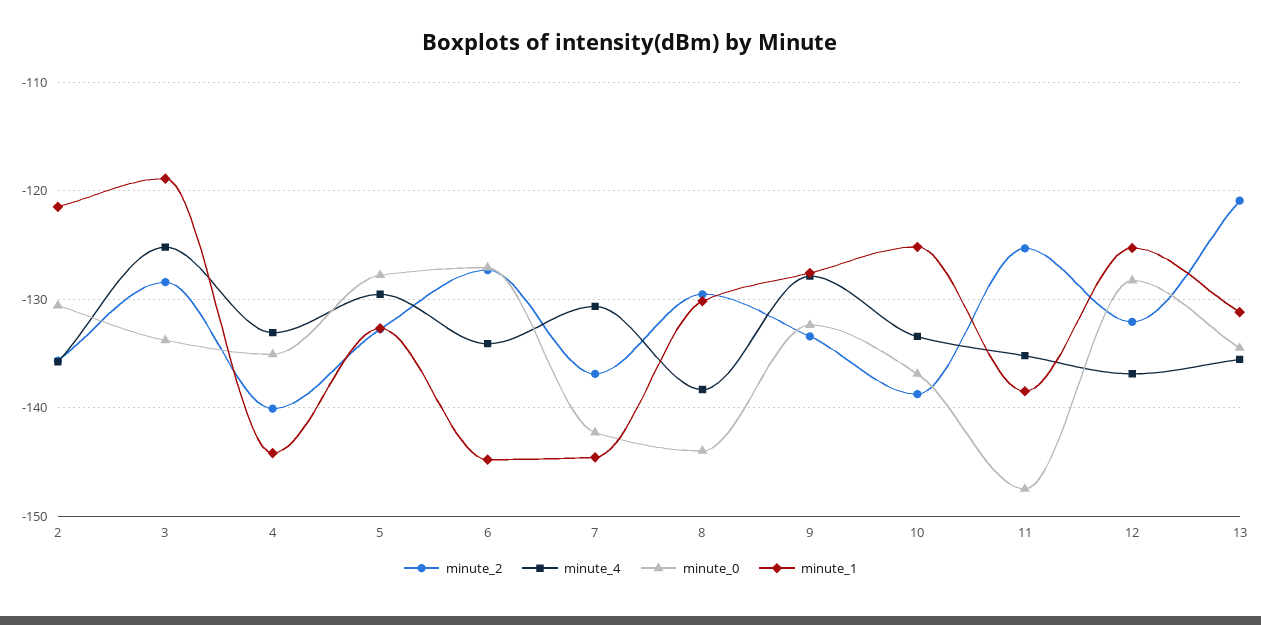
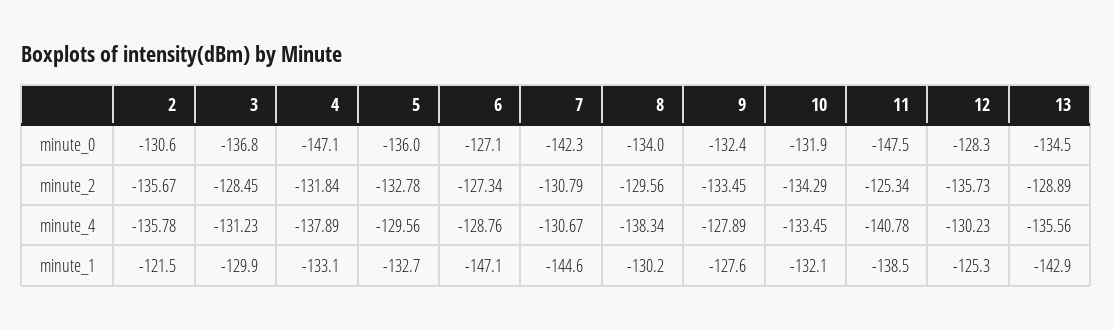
  {
    "minute_2": {
      "2": -135.67,
      "3": -128.45,
-     "4": -140,
+     "4": -131.84,
      "5": -132.78,
      "6": -127.34,
-     "7": -137,
+     "7": -130.79,
      "8": -129.56,
      "9": -133.45,
-     "10": -139,
+     "10": -134.29,
      "11": -125.34,
-     "12": -132,
+     "12": -135.73,
-     "13": -121
+     "13": -128.89
    },
    "minute_4": {
      "2": -135.78,
-     "3": -125,
+     "3": -131.23,
-     "4": -133,
+     "4": -137.89,
      "5": -129.56,
-     "6": -134,
+     "6": -128.76,
      "7": -130.67,
      "8": -138.34,
      "9": -127.89,
      "10": -133.45,
-     "11": -135,
+     "11": -140.78,
-     "12": -137,
+     "12": -130.23,
      "13": -135.56
    },
    "minute_0": {
      "2": -130.6,
-     "3": -134,
+     "3": -136.8,
-     "4": -135,
+     "4": -147.1,
-     "5": -128,
+     "5": -136,
      "6": -127.1,
      "7": -142.3,
-     "8": -144,
+     "8": -134,
      "9": -132.4,
-     "10": -137,
+     "10": -131.9,
      "11": -147.5,
      "12": -128.3,
      "13": -134.5
    },
    "minute_1": {
      "2": -121.5,
-     "3": -119,
+     "3": -129.9,
-     "4": -144,
+     "4": -133.1,
      "5": -132.7,
-     "6": -145,
+     "6": -147.1,
      "7": -144.6,
      "8": -130.2,
      "9": -127.6,
-     "10": -125,
+     "10": -132.1,
      "11": -138.5,
      "12": -125.3,
-     "13": -131
+     "13": -142.9
    }
  }

